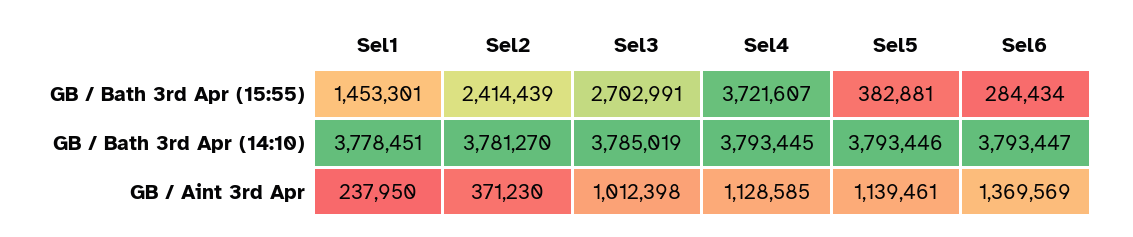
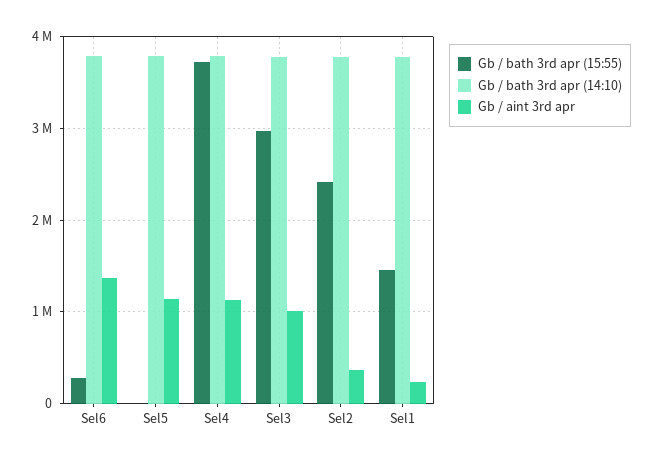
  {
    "GB / Bath 3rd Apr (15:55)": {
      "Sel1": 1453301,
      "Sel2": 2414439,
-     "Sel3": 2702991,
+     "Sel3": 3000000,
      "Sel4": 3721607,
-     "Sel5": 382881,
+     "Sel5": 0,
      "Sel6": 284434
    },
    "GB / Bath 3rd Apr (14:10)": {
      "Sel1": 3778451,
      "Sel2": 3781270,
      "Sel3": 3785019,
      "Sel4": 3793445,
      "Sel5": 3793446,
      "Sel6": 3793447
    },
    "GB / Aint 3rd Apr": {
      "Sel1": 237950,
      "Sel2": 371230,
      "Sel3": 1012398,
      "Sel4": 1128585,
      "Sel5": 1139461,
      "Sel6": 1369569
    }
  }

